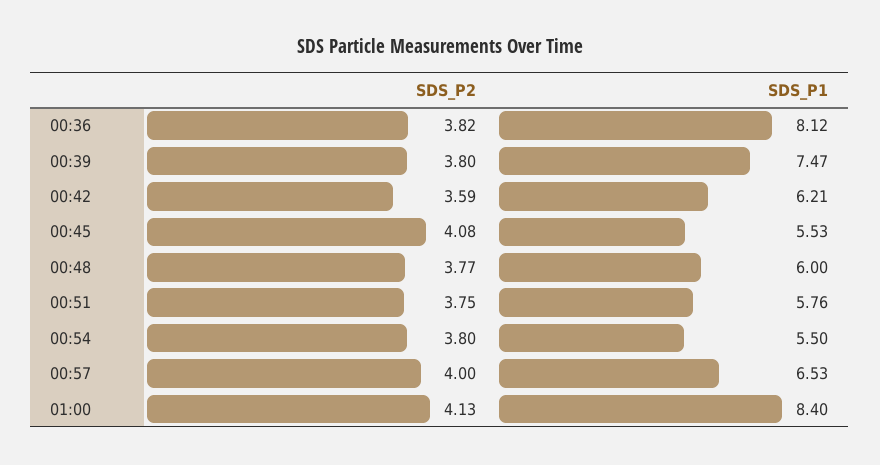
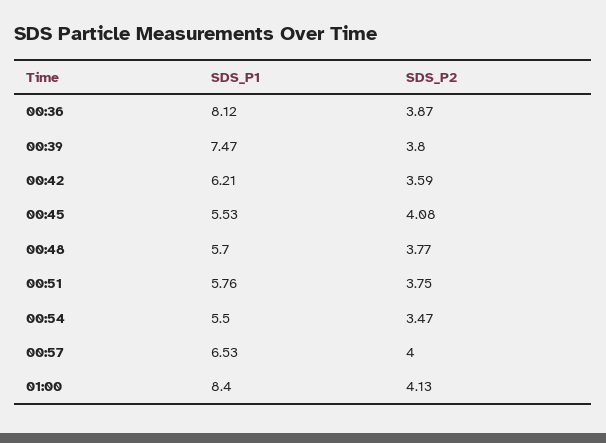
  {
    "SDS_P2": {
-     "00:36": 3.82,
+     "00:36": 3.87,
      "00:39": 3.8,
      "00:42": 3.59,
      "00:45": 4.08,
      "00:48": 3.77,
      "00:51": 3.75,
-     "00:54": 3.8,
+     "00:54": 3.47,
      "00:57": 4,
      "01:00": 4.13
    },
    "SDS_P1": {
      "00:36": 8.12,
      "00:39": 7.47,
      "00:42": 6.21,
      "00:45": 5.53,
-     "00:48": 6,
+     "00:48": 5.7,
      "00:51": 5.76,
      "00:54": 5.5,
      "00:57": 6.53,
      "01:00": 8.4
    }
  }

